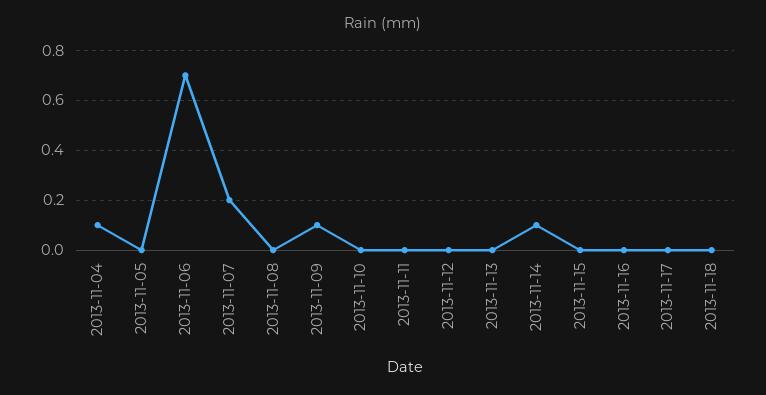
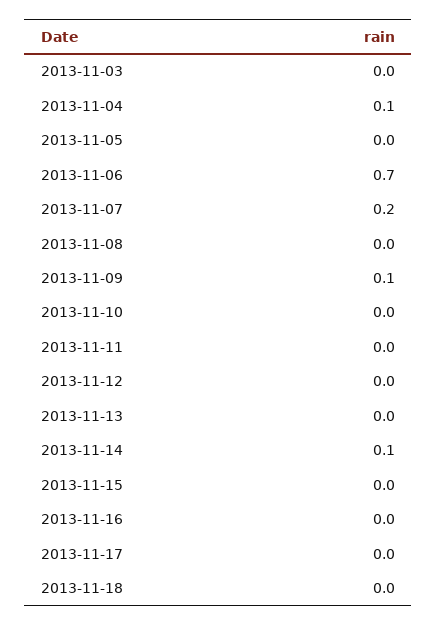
  {
    "2013-11-04": 0.1,
    "2013-11-05": 0,
    "2013-11-06": 0.7,
    "2013-11-07": 0.2,
    "2013-11-08": 0,
    "2013-11-09": 0.1,
    "2013-11-10": 0,
    "2013-11-11": 0,
    "2013-11-12": 0,
    "2013-11-13": 0,
    "2013-11-14": 0.1,
    "2013-11-15": 0,
    "2013-11-16": 0,
    "2013-11-17": 0,
-   "2013-11-18": 0
+   "2013-11-18": 0,
+   "2013-11-03": 0
  }

